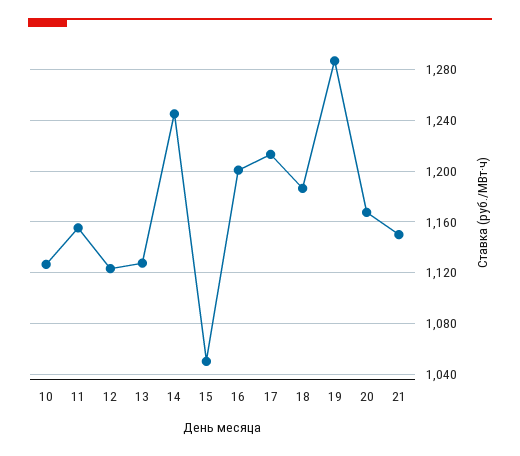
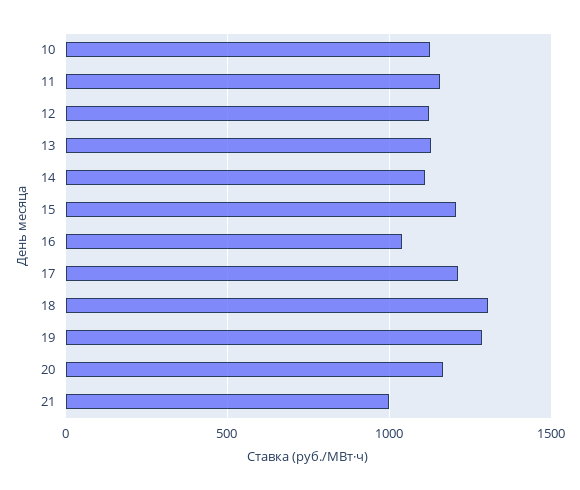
  {
    "10": 1125,
    "11": 1155,
    "12": 1125,
    "13": 1130,
-   "14": 1245,
+   "14": 1100,
-   "15": 1050,
+   "15": 1200,
-   "16": 1200,
+   "16": 1050,
    "17": 1215,
-   "18": 1185,
+   "18": 1300,
    "19": 1285,
    "20": 1170,
-   "21": 1150
+   "21": 1000
  }

